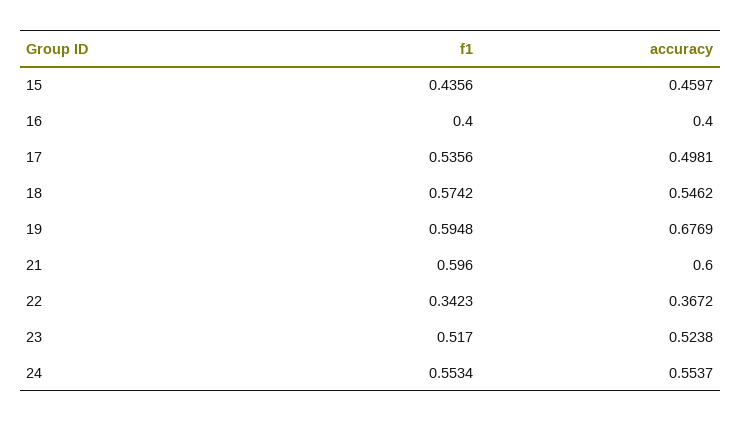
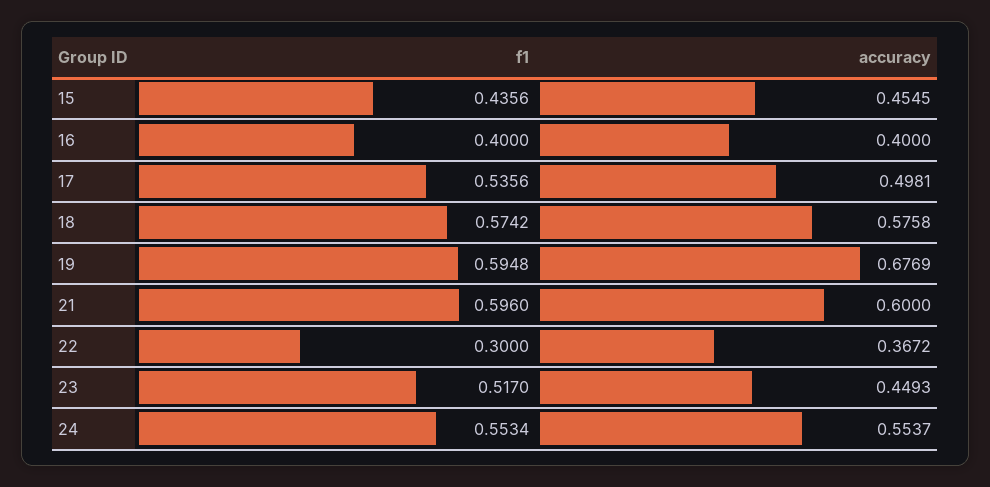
  {
    "f1": {
      "15": 0.4356,
      "16": 0.4,
      "17": 0.5356,
      "18": 0.5742,
      "19": 0.5948,
      "21": 0.596,
-     "22": 0.3423,
+     "22": 0.3,
      "23": 0.517,
      "24": 0.5534
    },
    "accuracy": {
-     "15": 0.4597,
+     "15": 0.4545,
      "16": 0.4,
      "17": 0.4981,
-     "18": 0.5462,
+     "18": 0.5758,
      "19": 0.6769,
      "21": 0.6,
      "22": 0.3672,
-     "23": 0.5238,
+     "23": 0.4493,
      "24": 0.5537
    }
  }

